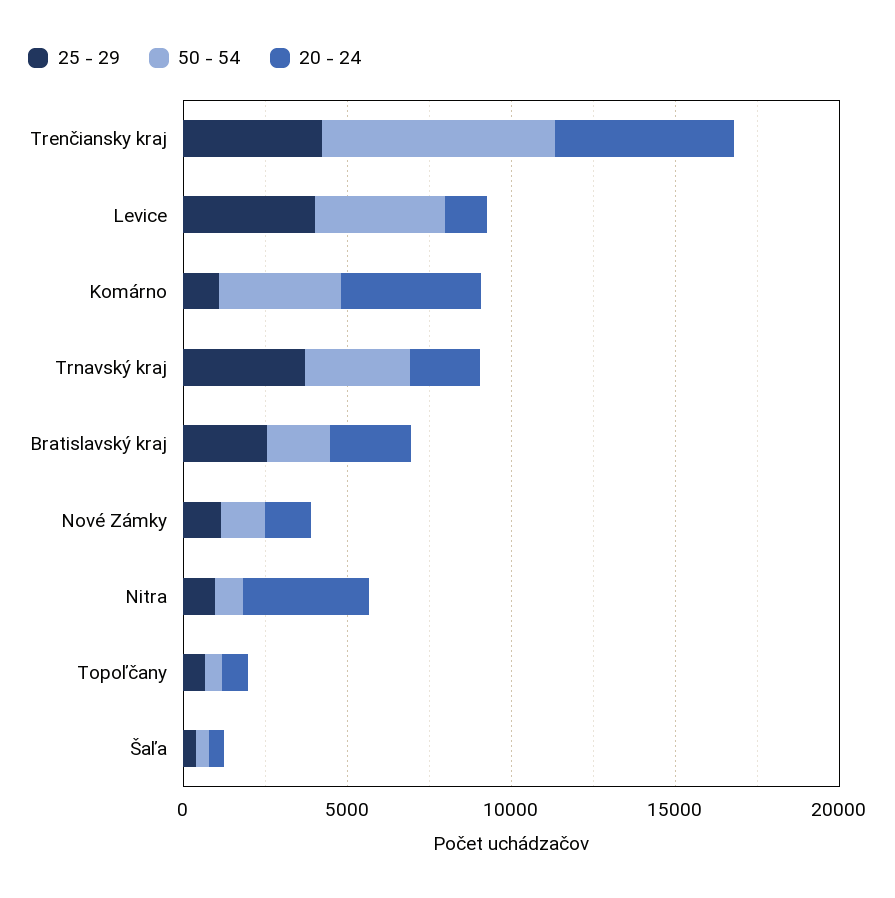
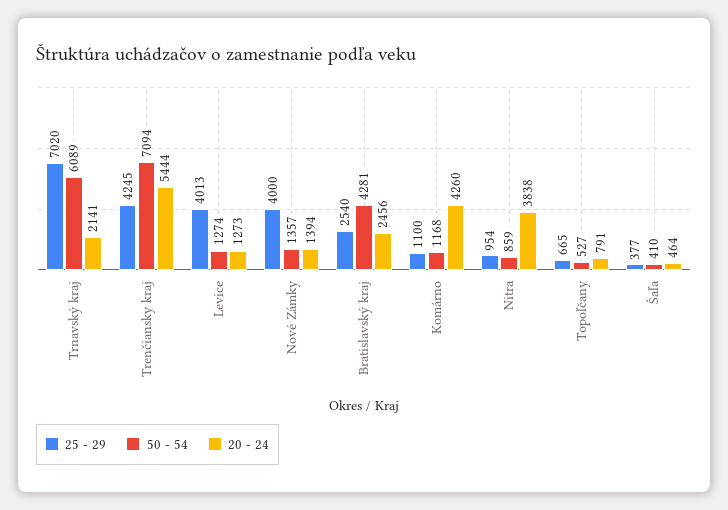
  {
    "25 - 29": {
      "Trenčiansky kraj": 4245,
      "Levice": 4013,
      "Komárno": 1100,
-     "Trnavský kraj": 4000,
+     "Trnavský kraj": 7020,
      "Bratislavský kraj": 2540,
-     "Nové Zámky": 1000,
+     "Nové Zámky": 4000,
      "Nitra": 954,
      "Topoľčany": 665,
      "Šaľa": 377
    },
    "50 - 54": {
      "Trenčiansky kraj": 7094,
-     "Levice": 4000,
+     "Levice": 1274,
-     "Komárno": 4000,
+     "Komárno": 1168,
-     "Trnavský kraj": 3000,
+     "Trnavský kraj": 6089,
-     "Bratislavský kraj": 2000,
+     "Bratislavský kraj": 4281,
      "Nové Zámky": 1357,
      "Nitra": 859,
      "Topoľčany": 527,
      "Šaľa": 410
    },
    "20 - 24": {
      "Trenčiansky kraj": 5444,
      "Levice": 1273,
      "Komárno": 4260,
      "Trnavský kraj": 2141,
      "Bratislavský kraj": 2456,
      "Nové Zámky": 1394,
      "Nitra": 3838,
      "Topoľčany": 791,
      "Šaľa": 464
    }
  }

